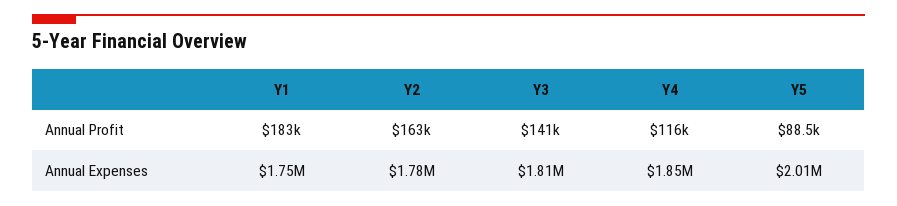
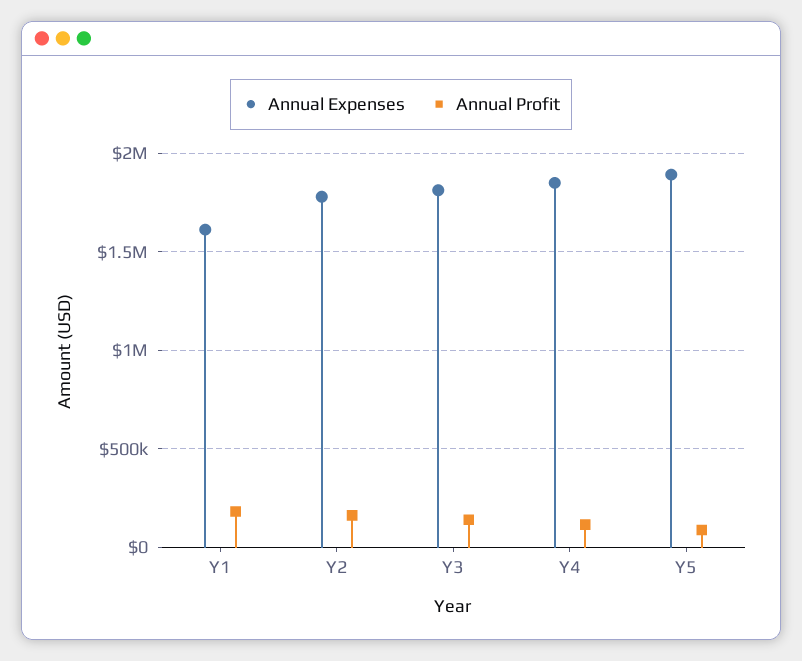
  {
    "Annual Profit": {
      "Y1": 183000,
      "Y2": 163000,
      "Y3": 141000,
      "Y4": 116000,
      "Y5": 88500
    },
    "Annual Expenses": {
-     "Y1": 1750000,
+     "Y1": 1600000,
      "Y2": 1780000,
      "Y3": 1810000,
      "Y4": 1850000,
-     "Y5": 2010000
+     "Y5": 1900000
    }
  }

